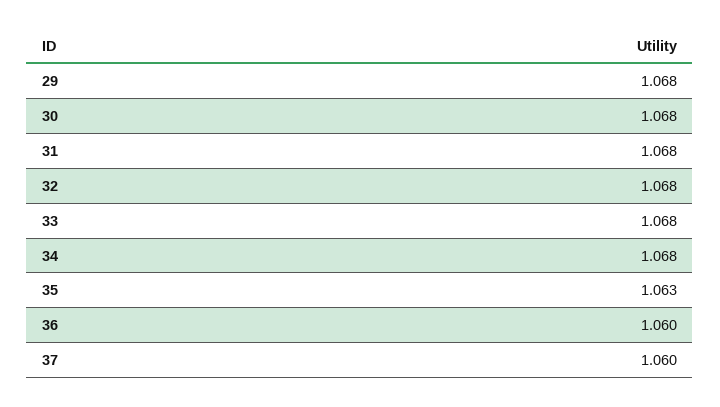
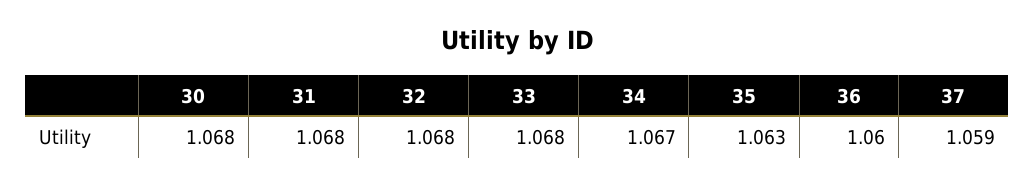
  {
-   "29": 1.068,
    "30": 1.068,
    "31": 1.068,
    "32": 1.068,
    "33": 1.068,
-   "34": 1.068,
+   "34": 1.067,
    "35": 1.063,
    "36": 1.06,
-   "37": 1.06
+   "37": 1.059
  }

